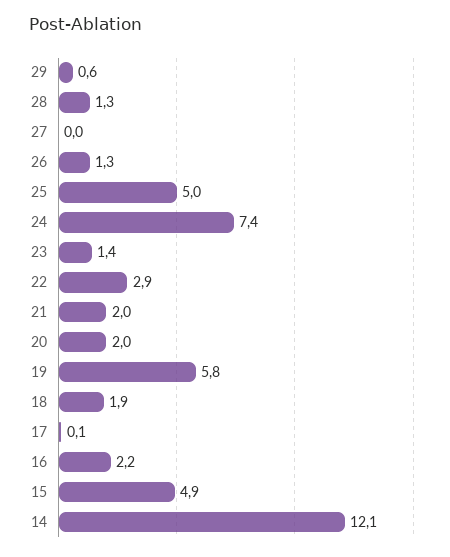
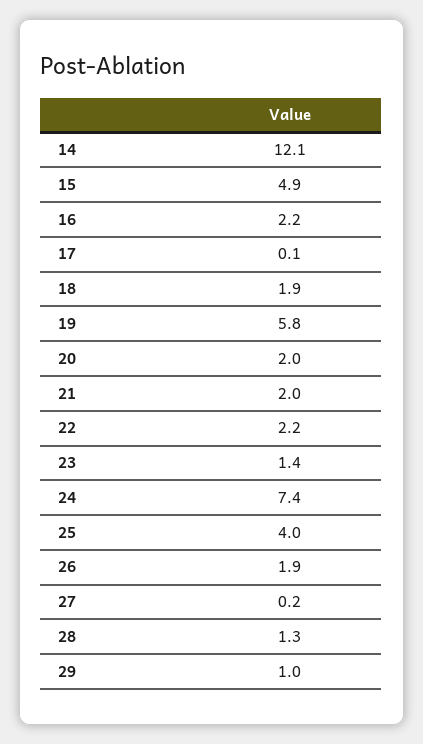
  {
-   "29": 0.6,
+   "29": 1,
    "28": 1.3,
-   "27": 0,
+   "27": 0.2,
-   "26": 1.3,
+   "26": 1.9,
-   "25": 5,
+   "25": 4,
    "24": 7.4,
    "23": 1.4,
-   "22": 2.9,
+   "22": 2.2,
    "21": 2,
    "20": 2,
    "19": 5.8,
    "18": 1.9,
    "17": 0.1,
    "16": 2.2,
    "15": 4.9,
    "14": 12.1
  }

